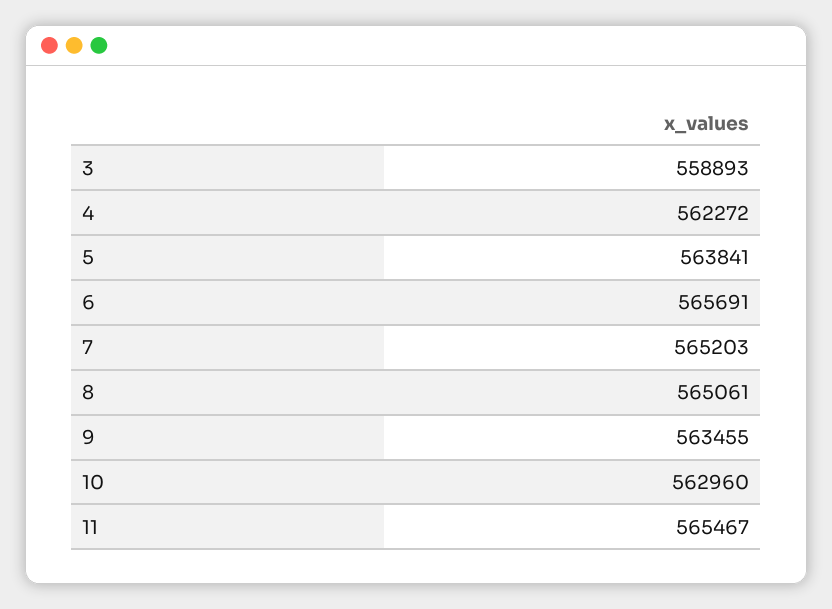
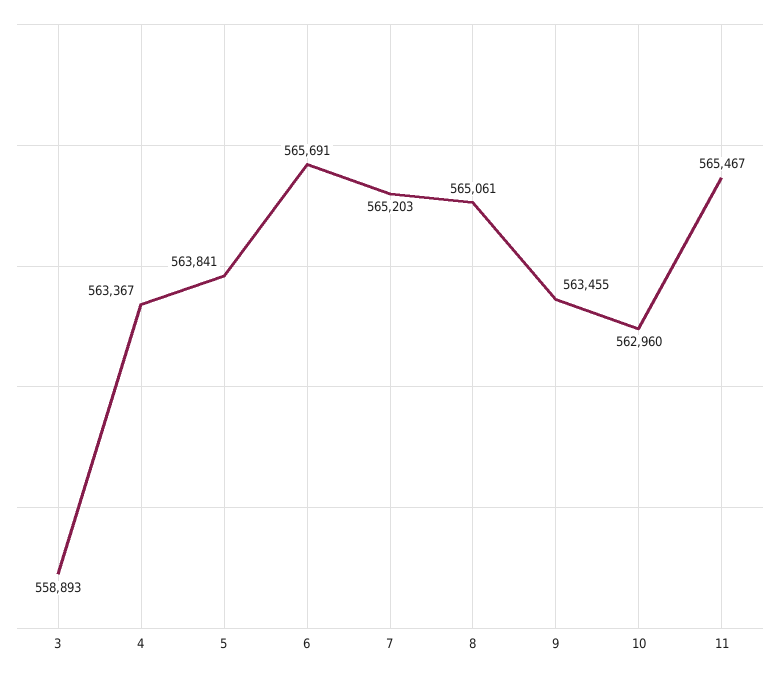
  {
    "3": 558893,
-   "4": 562272,
+   "4": 563367,
    "5": 563841,
    "6": 565691,
    "7": 565203,
    "8": 565061,
    "9": 563455,
    "10": 562960,
    "11": 565467
  }

